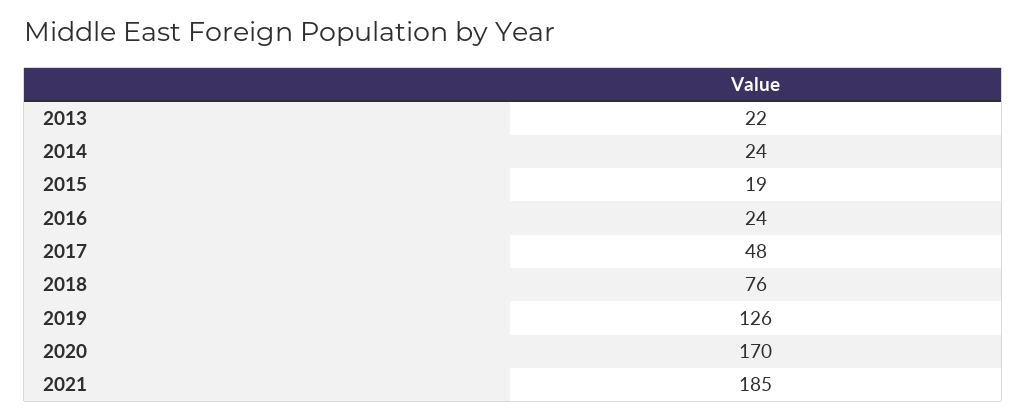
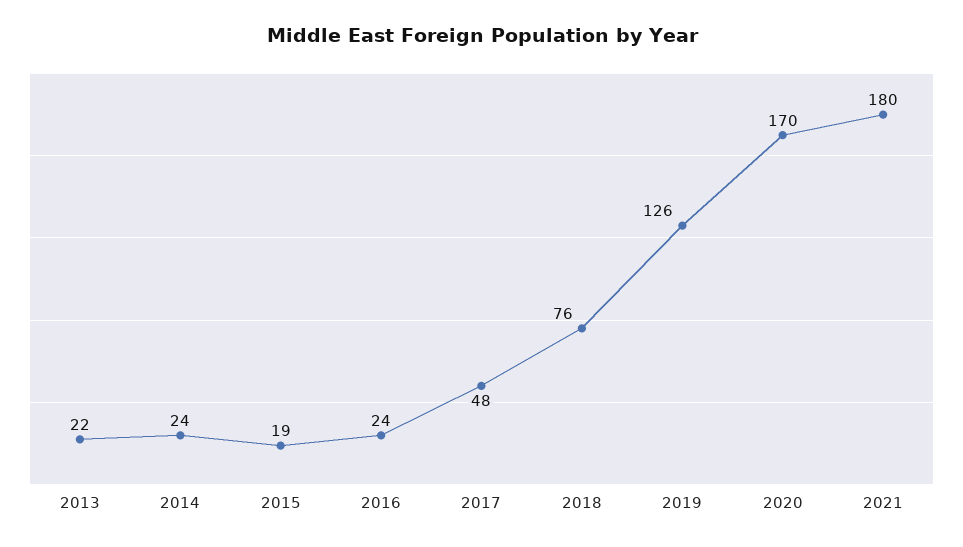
  {
    "2013": 22,
    "2014": 24,
    "2015": 19,
    "2016": 24,
    "2017": 48,
    "2018": 76,
    "2019": 126,
    "2020": 170,
-   "2021": 185
+   "2021": 180
  }

